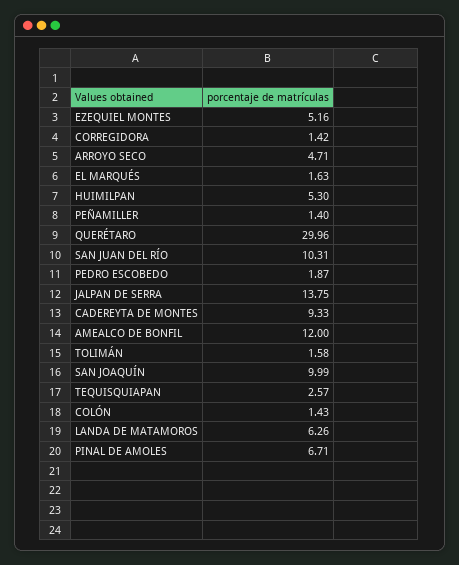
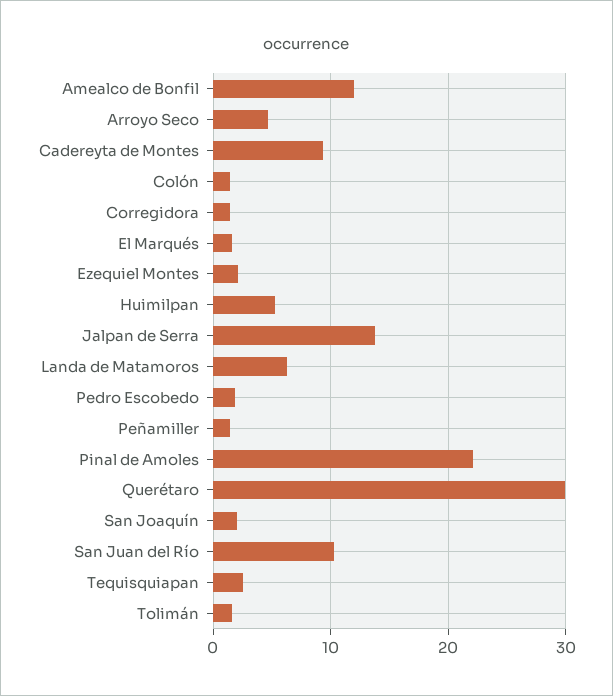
  {
-   "EZEQUIEL MONTES": 5.16,
+   "EZEQUIEL MONTES": 2,
    "CORREGIDORA": 1.42,
    "ARROYO SECO": 4.71,
    "EL MARQUÉS": 1.63,
    "HUIMILPAN": 5.3,
    "PEÑAMILLER": 1.4,
    "QUERÉTARO": 29.96,
    "SAN JUAN DEL RÍO": 10.31,
    "PEDRO ESCOBEDO": 1.87,
    "JALPAN DE SERRA": 13.75,
    "CADEREYTA DE MONTES": 9.33,
    "AMEALCO DE BONFIL": 12,
    "TOLIMÁN": 1.58,
-   "SAN JOAQUÍN": 9.99,
+   "SAN JOAQUÍN": 2,
    "TEQUISQUIAPAN": 2.57,
    "COLÓN": 1.43,
    "LANDA DE MATAMOROS": 6.26,
-   "PINAL DE AMOLES": 6.71
+   "PINAL DE AMOLES": 22
  }

